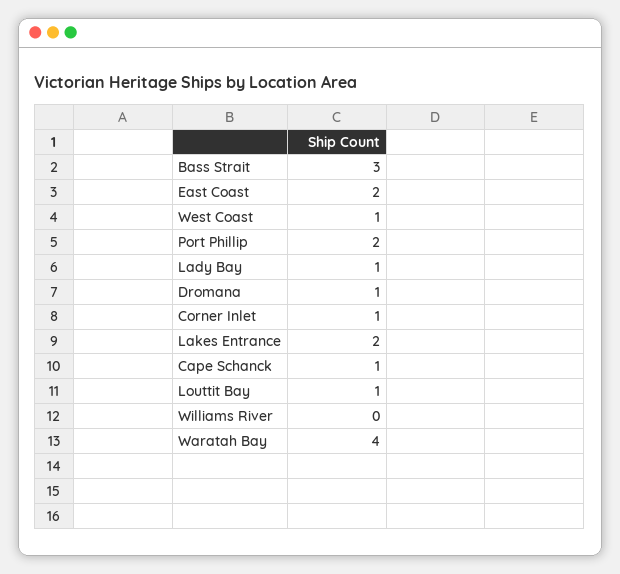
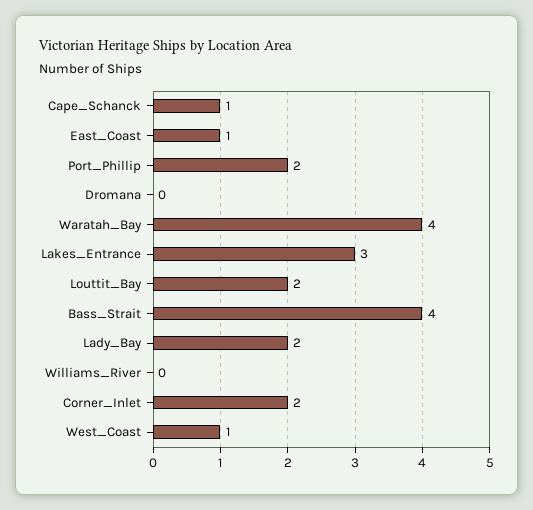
  {
-   "Bass Strait": 3,
+   "Bass Strait": 4,
-   "East Coast": 2,
+   "East Coast": 1,
    "West Coast": 1,
    "Port Phillip": 2,
-   "Lady Bay": 1,
+   "Lady Bay": 2,
-   "Dromana": 1,
+   "Dromana": 0,
-   "Corner Inlet": 1,
+   "Corner Inlet": 2,
-   "Lakes Entrance": 2,
+   "Lakes Entrance": 3,
    "Cape Schanck": 1,
-   "Louttit Bay": 1,
+   "Louttit Bay": 2,
    "Williams River": 0,
    "Waratah Bay": 4
  }

